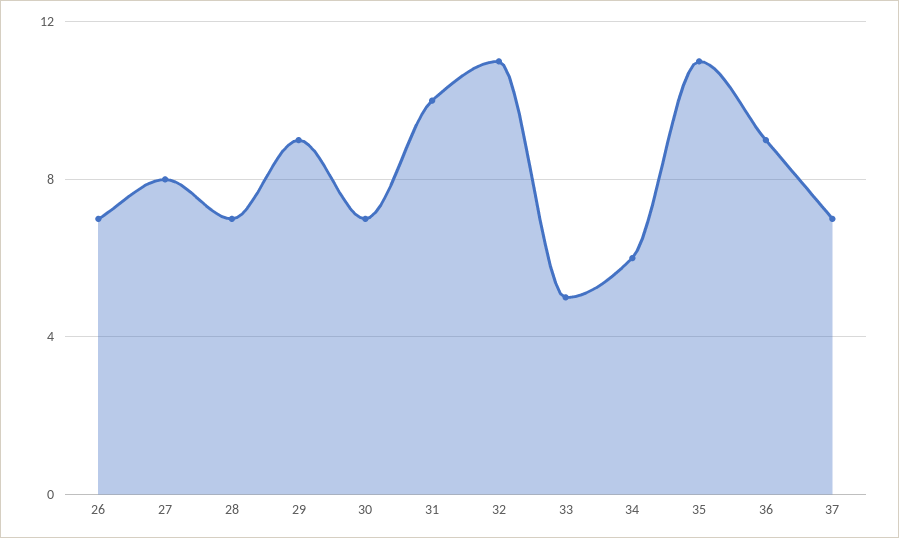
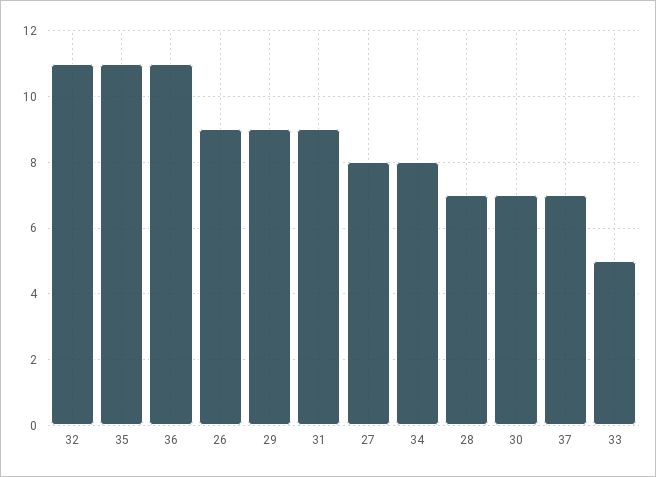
  {
-   "26": 7,
+   "26": 9,
    "27": 8,
    "28": 7,
    "29": 9,
    "30": 7,
-   "31": 10,
+   "31": 9,
    "32": 11,
    "33": 5,
-   "34": 6,
+   "34": 8,
    "35": 11,
-   "36": 9,
+   "36": 11,
    "37": 7
  }

